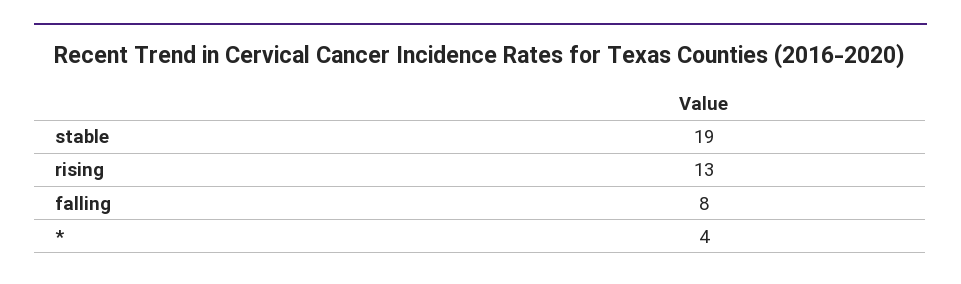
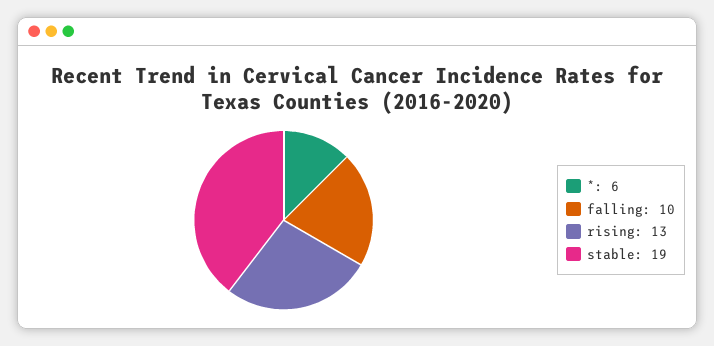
  {
    "stable": 19,
    "rising": 13,
-   "falling": 8,
+   "falling": 10,
-   "*": 4
+   "*": 6
  }

